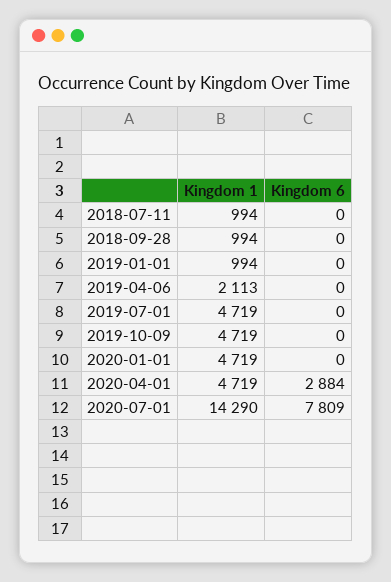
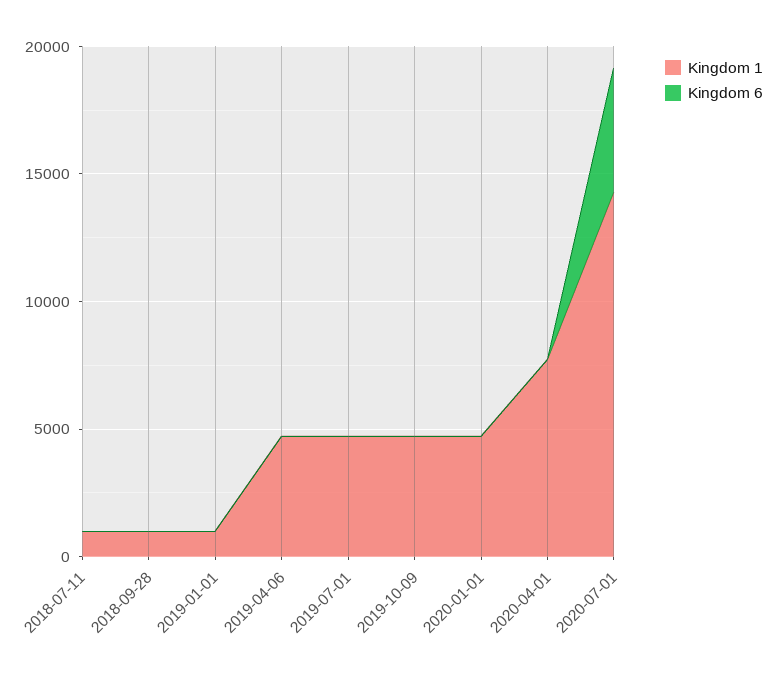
  {
    "Kingdom 1": {
      "2018-07-11": 994,
      "2018-09-28": 994,
      "2019-01-01": 994,
-     "2019-04-06": 2113,
+     "2019-04-06": 5000,
      "2019-07-01": 4719,
      "2019-10-09": 4719,
      "2020-01-01": 4719,
-     "2020-04-01": 4719,
+     "2020-04-01": 8000,
      "2020-07-01": 14290
    },
    "Kingdom 6": {
      "2018-07-11": 0,
      "2018-09-28": 0,
      "2019-01-01": 0,
      "2019-04-06": 0,
      "2019-07-01": 0,
      "2019-10-09": 0,
      "2020-01-01": 0,
-     "2020-04-01": 2884,
+     "2020-04-01": 0,
-     "2020-07-01": 7809
+     "2020-07-01": 5000
    }
  }

